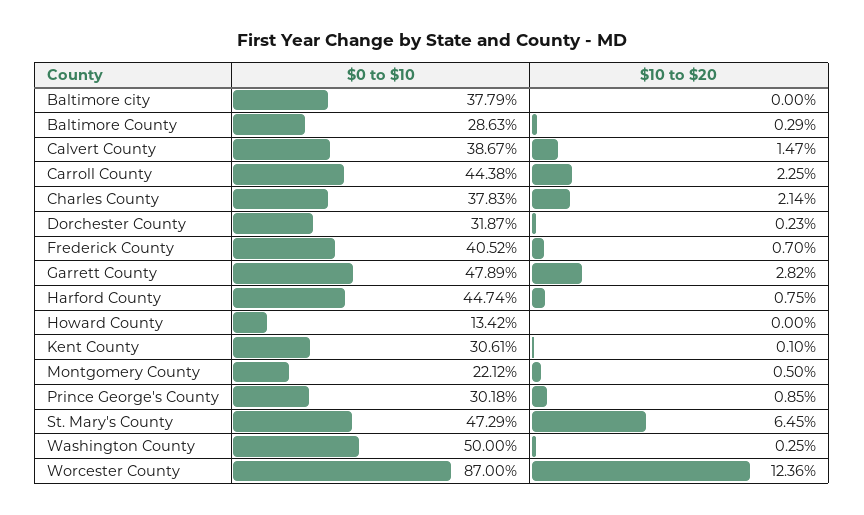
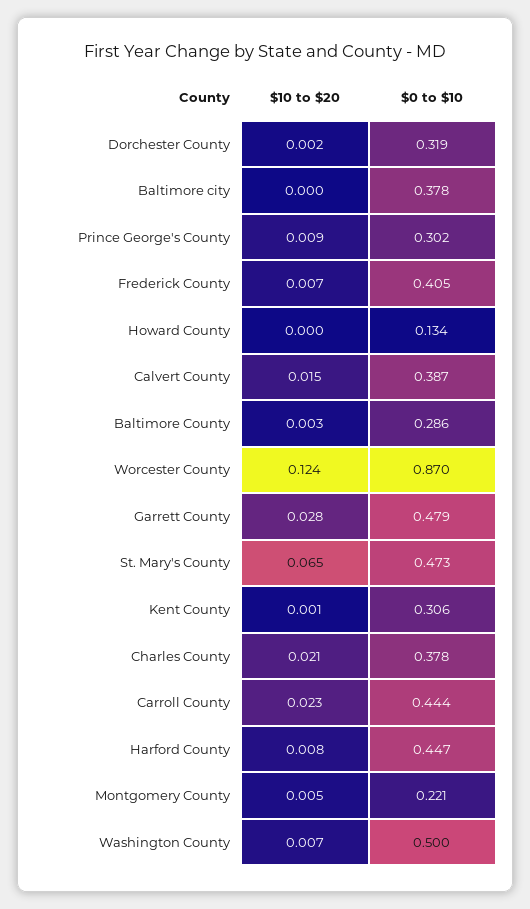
  {
    "$0 to $10": {
      "Baltimore city": 0.3779,
      "Baltimore County": 0.2863,
      "Calvert County": 0.3867,
      "Carroll County": 0.4438,
      "Charles County": 0.3783,
      "Dorchester County": 0.3187,
      "Frederick County": 0.4052,
      "Garrett County": 0.4789,
      "Harford County": 0.4474,
      "Howard County": 0.1342,
      "Kent County": 0.3061,
      "Montgomery County": 0.2212,
      "Prince George's County": 0.3018,
      "St. Mary's County": 0.4729,
      "Washington County": 0.5,
      "Worcester County": 0.87
    },
    "$10 to $20": {
      "Baltimore city": 0,
      "Baltimore County": 0.0029,
      "Calvert County": 0.0147,
      "Carroll County": 0.0225,
      "Charles County": 0.0214,
      "Dorchester County": 0.0023,
      "Frederick County": 0.007,
      "Garrett County": 0.0282,
      "Harford County": 0.0075,
      "Howard County": 0,
      "Kent County": 0.001,
      "Montgomery County": 0.005,
      "Prince George's County": 0.0085,
      "St. Mary's County": 0.0645,
-     "Washington County": 0.0025,
+     "Washington County": 0.007,
      "Worcester County": 0.1236
    }
  }

